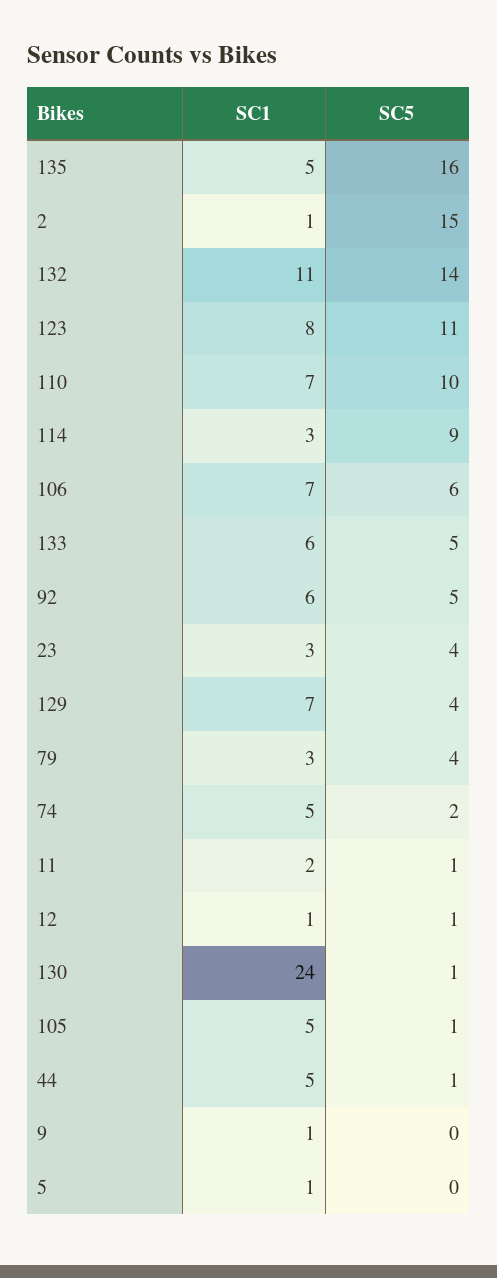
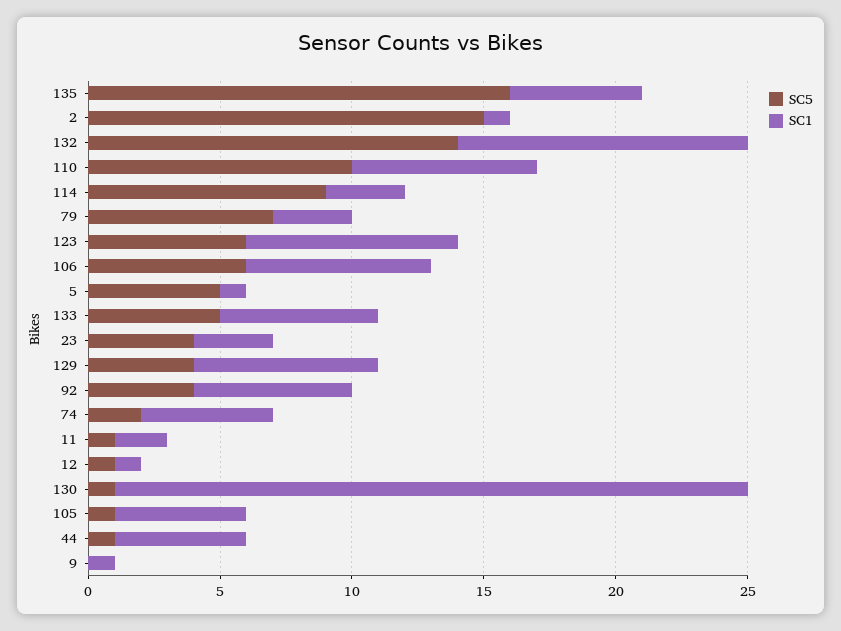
  {
    "SC1": {
      "135": 5,
      "2": 1,
      "132": 11,
      "123": 8,
      "110": 7,
      "114": 3,
      "106": 7,
      "133": 6,
      "92": 6,
      "23": 3,
      "129": 7,
      "79": 3,
      "74": 5,
      "11": 2,
      "12": 1,
      "130": 24,
      "105": 5,
      "44": 5,
      "9": 1,
      "5": 1
    },
    "SC5": {
      "135": 16,
      "2": 15,
      "132": 14,
-     "123": 11,
+     "123": 6,
      "110": 10,
      "114": 9,
      "106": 6,
      "133": 5,
-     "92": 5,
+     "92": 4,
      "23": 4,
      "129": 4,
-     "79": 4,
+     "79": 7,
      "74": 2,
      "11": 1,
      "12": 1,
      "130": 1,
      "105": 1,
      "44": 1,
      "9": 0,
-     "5": 0
+     "5": 5
    }
  }

